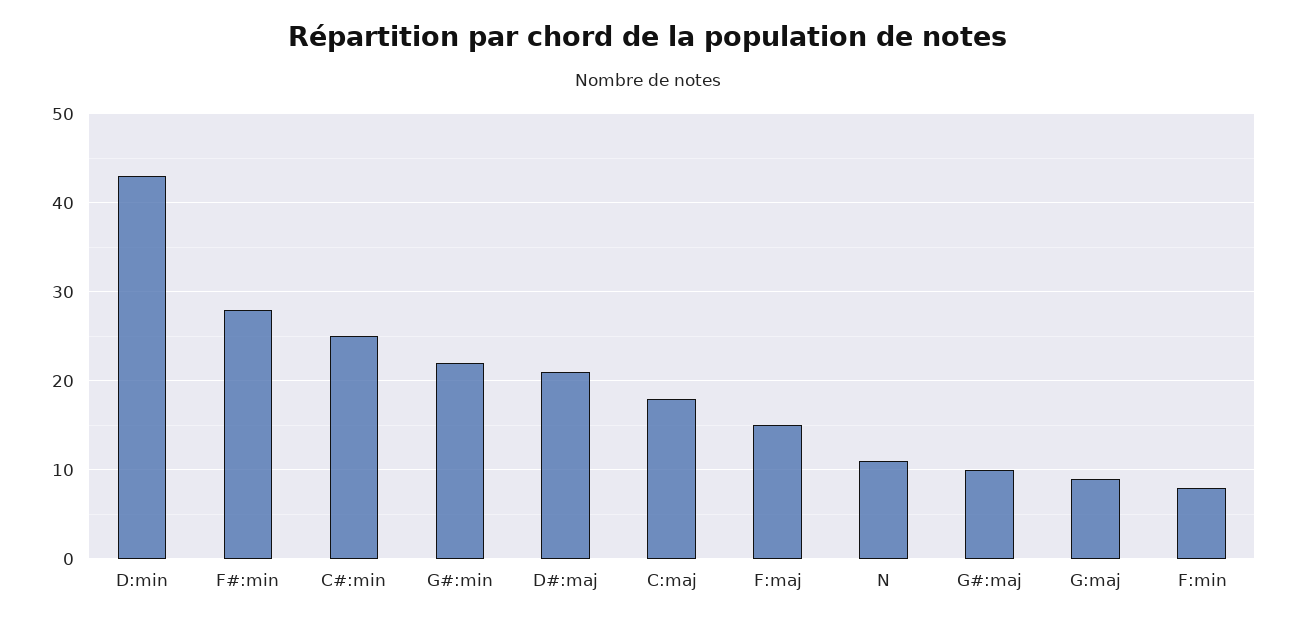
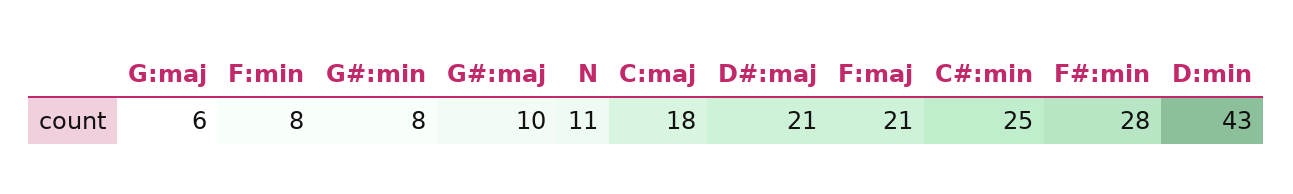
  {
    "D:min": 43,
    "F#:min": 28,
    "C#:min": 25,
-   "G#:min": 22,
+   "G#:min": 8,
    "D#:maj": 21,
    "C:maj": 18,
-   "F:maj": 15,
+   "F:maj": 21,
    "N": 11,
    "G#:maj": 10,
-   "G:maj": 9,
+   "G:maj": 6,
    "F:min": 8
  }

